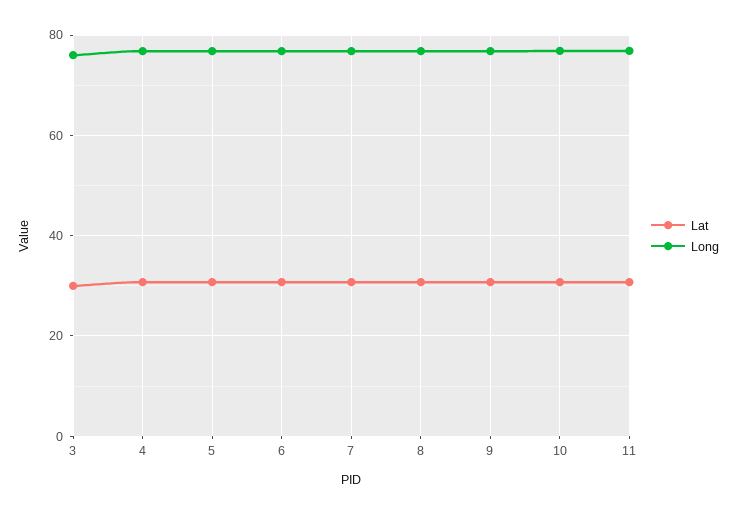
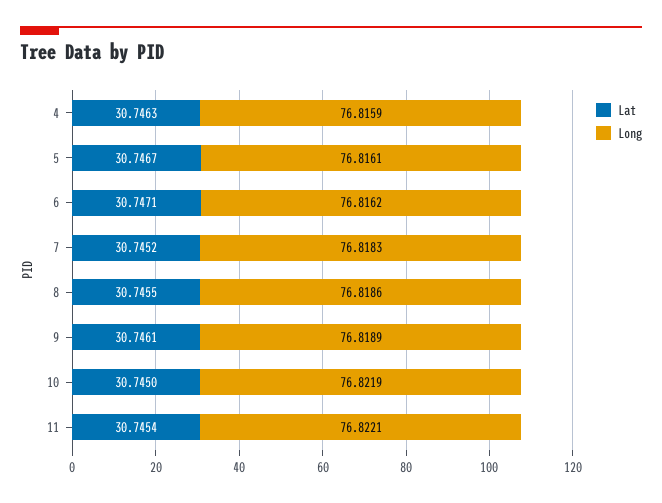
  {
    "Lat": {
-     "3": 30,
      "4": 30.7463,
      "5": 30.7467,
      "6": 30.7471,
      "7": 30.7452,
      "8": 30.7455,
      "9": 30.7461,
      "10": 30.745,
      "11": 30.7454
    },
    "Long": {
-     "3": 76,
      "4": 76.8159,
      "5": 76.8161,
      "6": 76.8162,
      "7": 76.8183,
      "8": 76.8186,
      "9": 76.8189,
      "10": 76.8219,
      "11": 76.8221
    }
  }

